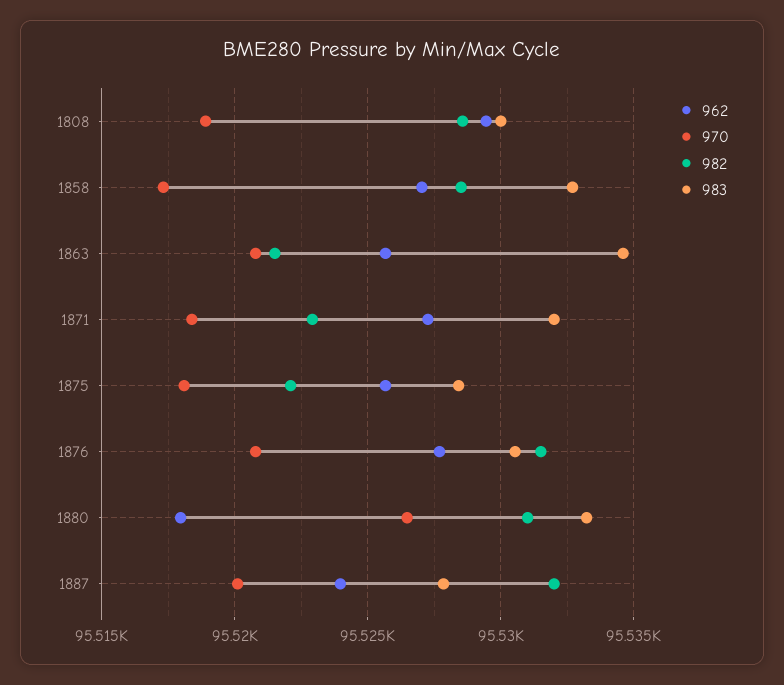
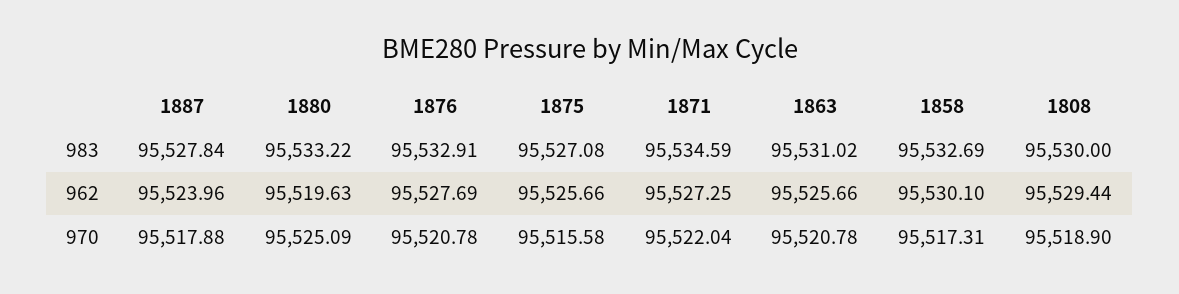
  {
    "962": {
      "1808": 95529.44,
-     "1858": 95527,
+     "1858": 95530.1,
      "1863": 95525.66,
      "1871": 95527.25,
      "1875": 95525.66,
      "1876": 95527.69,
-     "1880": 95518,
+     "1880": 95519.63,
      "1887": 95523.96
    },
    "970": {
      "1808": 95518.9,
      "1858": 95517.31,
      "1863": 95520.78,
-     "1871": 95518.5,
+     "1871": 95522.04,
-     "1875": 95518,
+     "1875": 95515.58,
      "1876": 95520.78,
-     "1880": 95526.5,
+     "1880": 95525.09,
-     "1887": 95520
+     "1887": 95517.88
    },
-   "982": {
-     "1808": 95528.5,
-     "1858": 95528.5,
-     "1863": 95521.5,
-     "1871": 95523,
-     "1875": 95522,
-     "1876": 95531.5,
-     "1880": 95531,
-     "1887": 95532
-   },
    "983": {
      "1808": 95530,
      "1858": 95532.69,
-     "1863": 95534.5,
+     "1863": 95531.02,
-     "1871": 95532,
+     "1871": 95534.59,
-     "1875": 95528.5,
+     "1875": 95527.08,
-     "1876": 95530.5,
+     "1876": 95532.91,
      "1880": 95533.22,
      "1887": 95527.84
    }
  }

